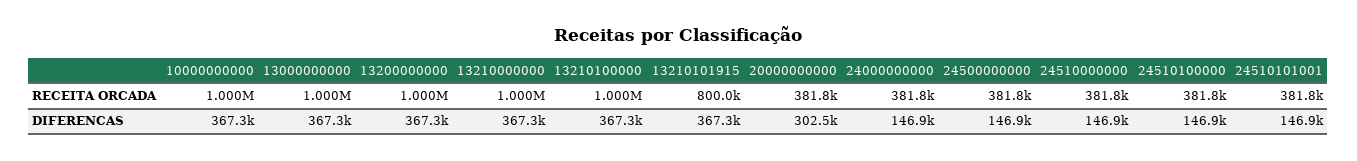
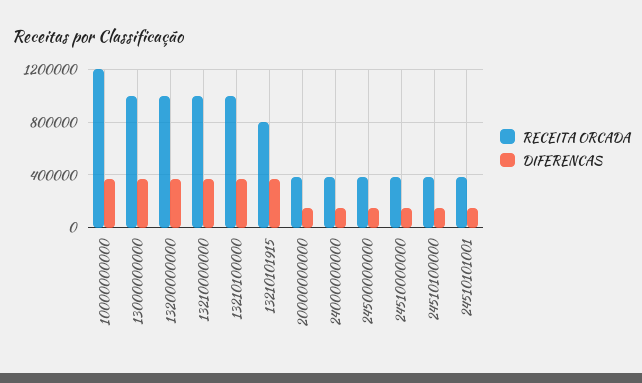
  {
    "RECEITA ORCADA": {
-     "10000000000": 1000000,
+     "10000000000": 1200000,
      "13000000000": 1000000,
      "13200000000": 1000000,
      "13210000000": 1000000,
      "13210100000": 1000000,
      "13210101915": 800000,
      "20000000000": 381800,
      "24000000000": 381800,
      "24500000000": 381800,
      "24510000000": 381800,
      "24510100000": 381800,
      "24510101001": 381800
    },
    "DIFERENCAS": {
      "10000000000": 367300,
      "13000000000": 367300,
      "13200000000": 367300,
      "13210000000": 367300,
      "13210100000": 367300,
      "13210101915": 367300,
-     "20000000000": 302500,
+     "20000000000": 150000,
      "24000000000": 146900,
      "24500000000": 146900,
      "24510000000": 146900,
      "24510100000": 146900,
      "24510101001": 146900
    }
  }

